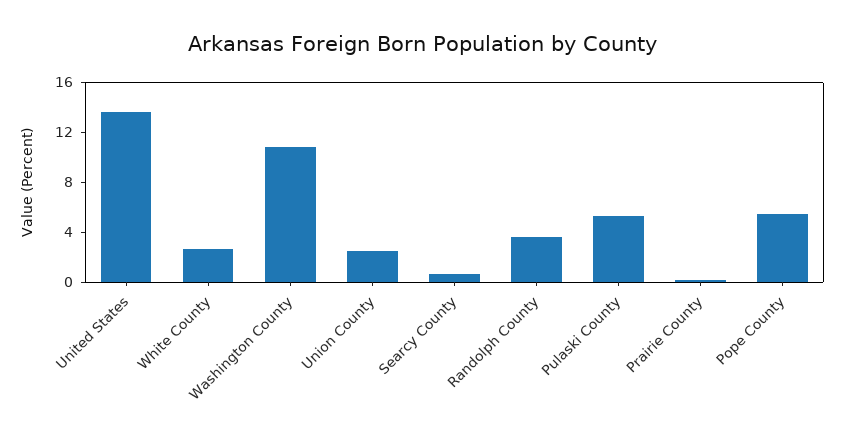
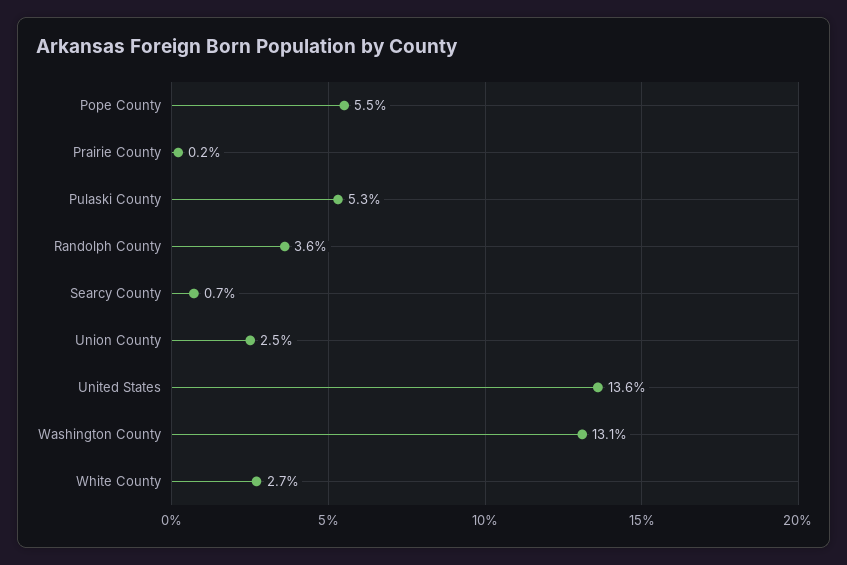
  {
    "United States": 13.6,
    "White County": 2.7,
-   "Washington County": 11,
+   "Washington County": 13.1,
    "Union County": 2.5,
    "Searcy County": 0.7,
    "Randolph County": 3.6,
    "Pulaski County": 5.3,
    "Prairie County": 0.2,
    "Pope County": 5.5
  }

